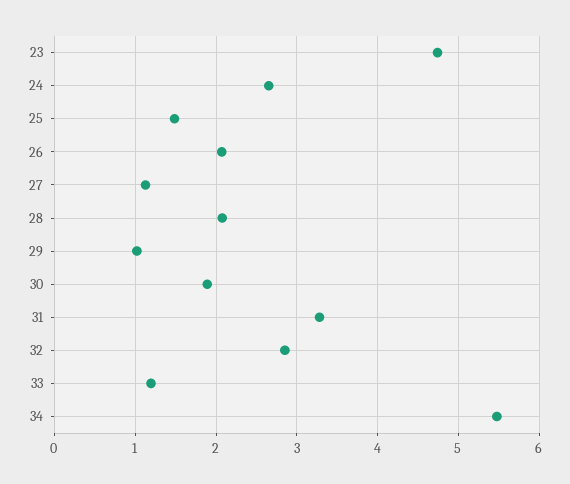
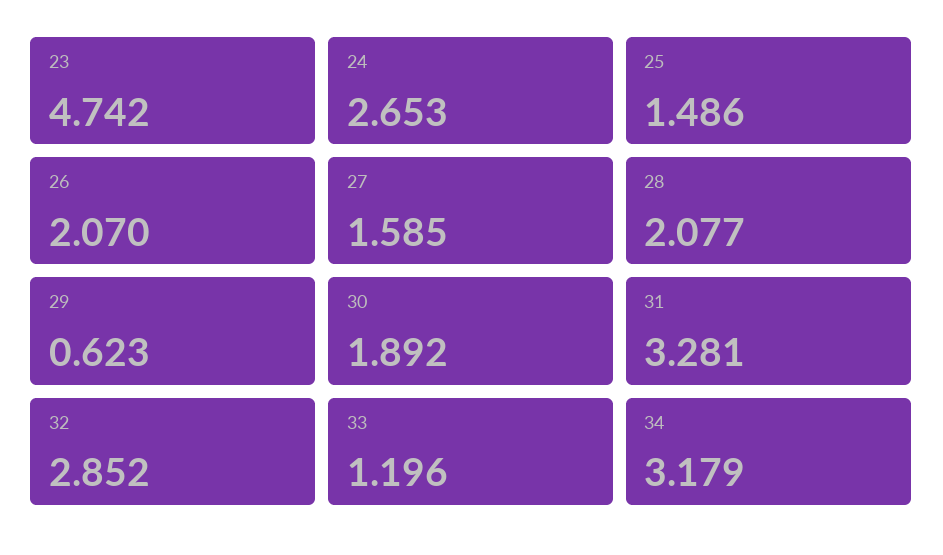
  {
    "23": 4.742,
    "24": 2.653,
    "25": 1.486,
    "26": 2.07,
-   "27": 1.1,
+   "27": 1.585,
    "28": 2.077,
-   "29": 1,
+   "29": 0.623,
    "30": 1.892,
    "31": 3.281,
    "32": 2.852,
    "33": 1.196,
-   "34": 5.5
+   "34": 3.179
  }

